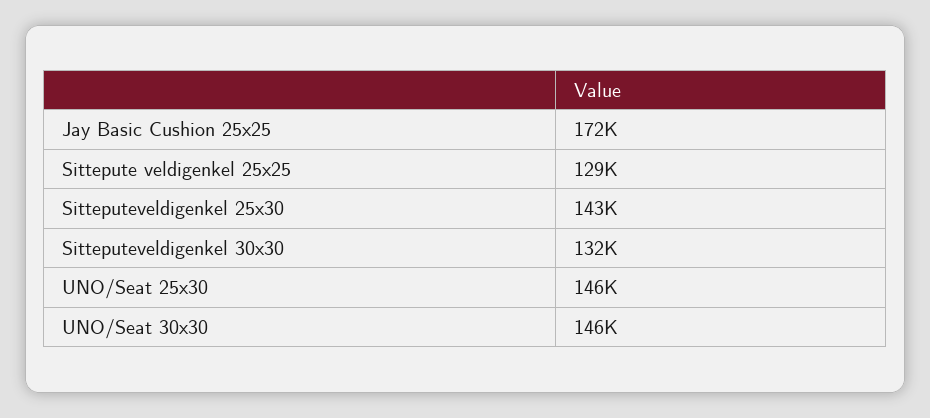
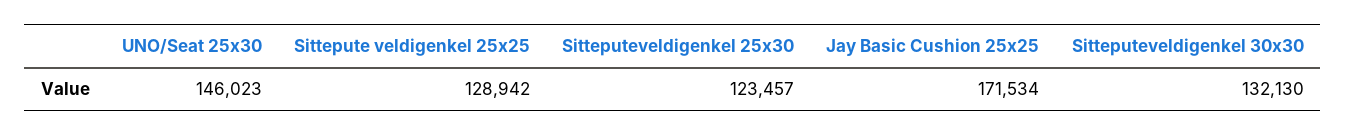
  {
    "Jay Basic Cushion 25x25": 171534,
    "Sittepute veldigenkel 25x25": 128942,
-   "Sitteputeveldigenkel 25x30": 143000,
+   "Sitteputeveldigenkel 25x30": 123457,
    "Sitteputeveldigenkel 30x30": 132130,
-   "UNO/Seat 25x30": 146023,
+   "UNO/Seat 25x30": 146023
-   "UNO/Seat 30x30": 146000
  }

